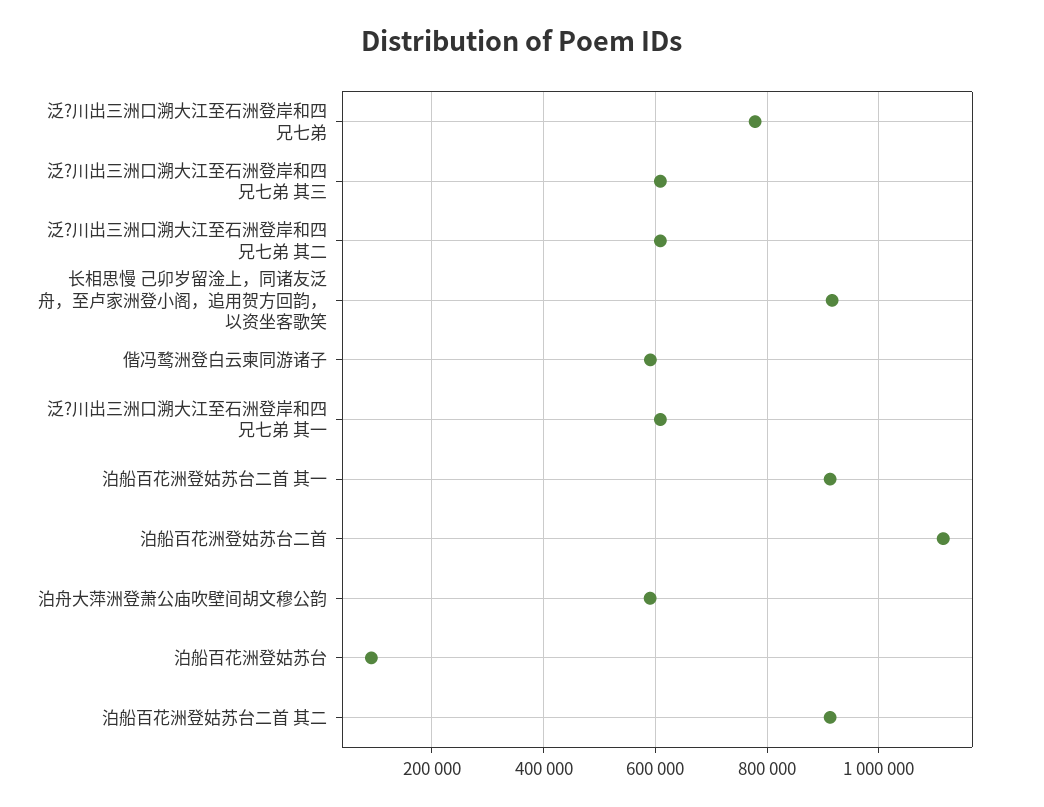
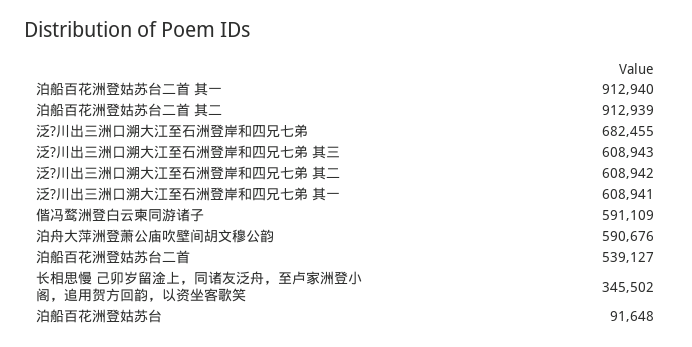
  {
-   "泛?川出三洲口溯大江至石洲登岸和四兄七弟": 780000,
+   "泛?川出三洲口溯大江至石洲登岸和四兄七弟": 682455,
    "泛?川出三洲口溯大江至石洲登岸和四兄七弟 其三": 608943,
    "泛?川出三洲口溯大江至石洲登岸和四兄七弟 其二": 608942,
-   "长相思慢 己卯岁留淦上，同诸友泛舟，至卢家洲登小阁，追用贺方回韵，以资坐客歌笑": 920000,
+   "长相思慢 己卯岁留淦上，同诸友泛舟，至卢家洲登小阁，追用贺方回韵，以资坐客歌笑": 345502,
    "偕冯鹜洲登白云柬同游诸子": 591109,
    "泛?川出三洲口溯大江至石洲登岸和四兄七弟 其一": 608941,
    "泊船百花洲登姑苏台二首 其一": 912940,
-   "泊船百花洲登姑苏台二首": 1120000,
+   "泊船百花洲登姑苏台二首": 539127,
    "泊舟大萍洲登萧公庙吹壁间胡文穆公韵": 590676,
    "泊船百花洲登姑苏台": 91648,
    "泊船百花洲登姑苏台二首 其二": 912939
  }

